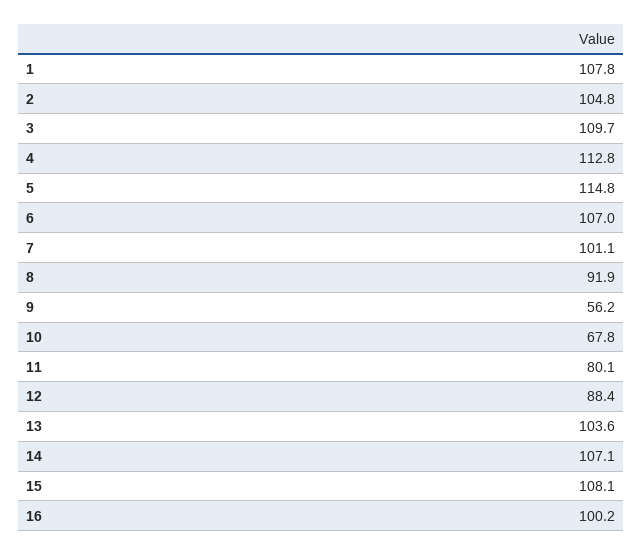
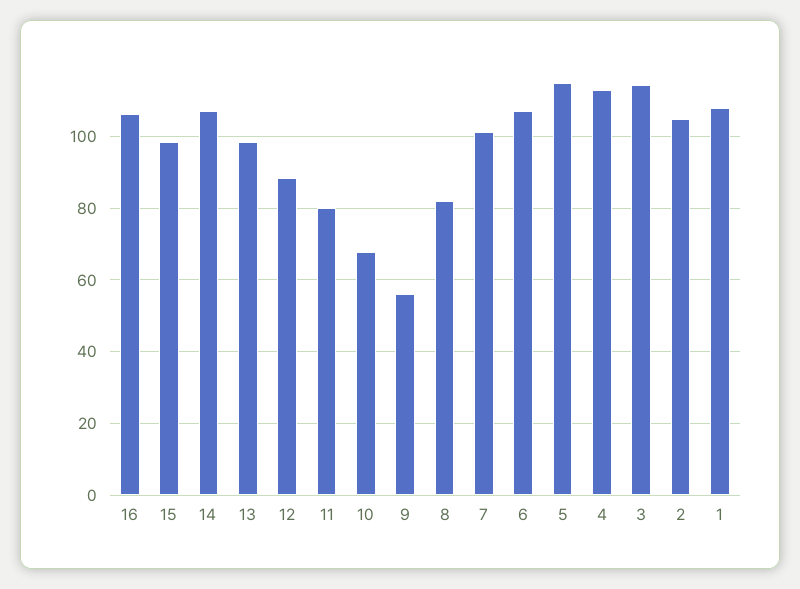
  {
    "1": 107.8,
    "2": 104.8,
-   "3": 109.7,
+   "3": 114,
    "4": 112.8,
    "5": 114.8,
    "6": 107,
    "7": 101.1,
-   "8": 91.9,
+   "8": 82,
    "9": 56.2,
    "10": 67.8,
    "11": 80.1,
    "12": 88.4,
-   "13": 103.6,
+   "13": 98,
    "14": 107.1,
-   "15": 108.1,
+   "15": 98,
-   "16": 100.2
+   "16": 106
  }

